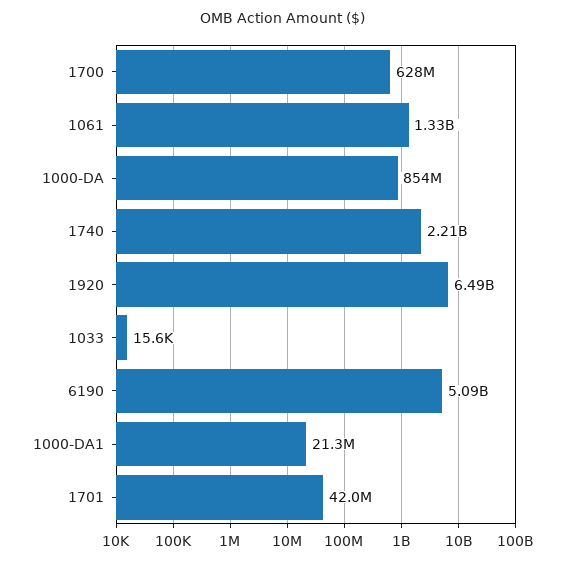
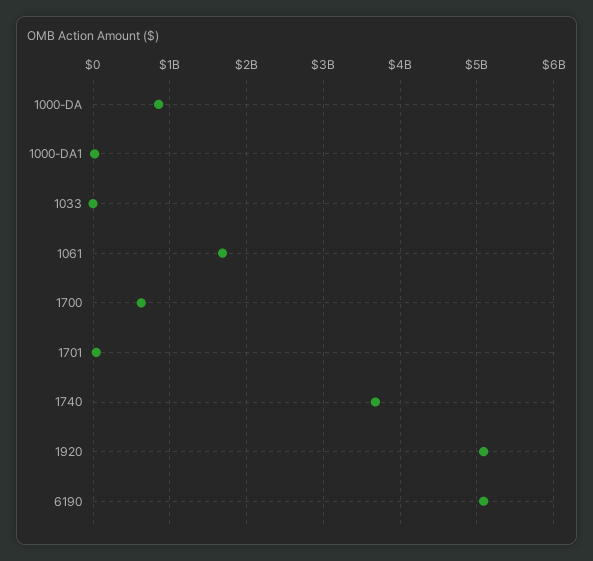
  {
    "1700": 628000000,
-   "1061": 1330000000,
+   "1061": 1700000000,
    "1000-DA": 854000000,
-   "1740": 2210000000,
+   "1740": 3700000000,
-   "1920": 6490000000,
+   "1920": 5100000000,
    "1033": 15600,
    "6190": 5090000000,
    "1000-DA1": 21300000,
    "1701": 42000000
  }

